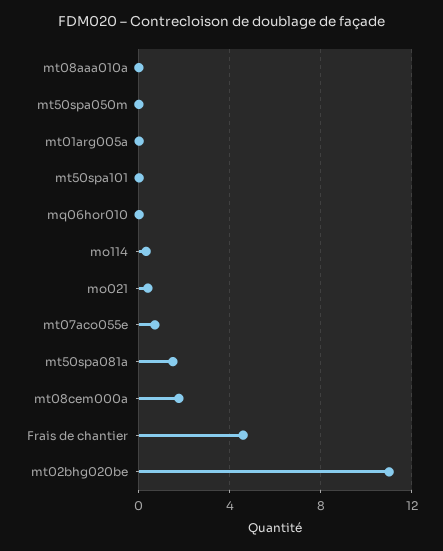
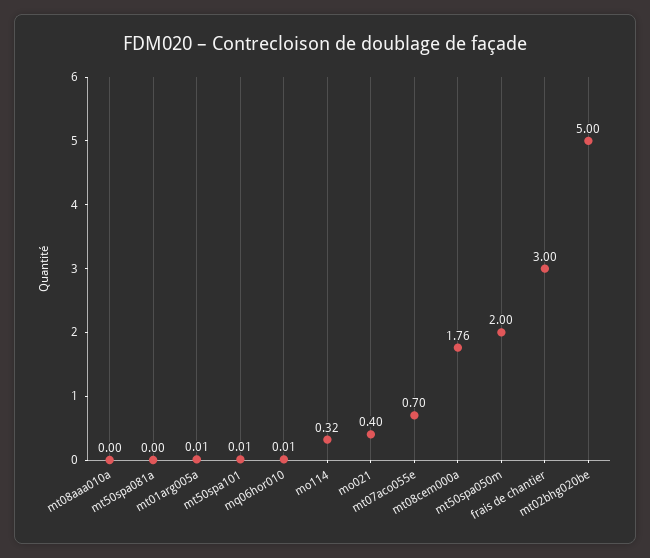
  {
    "mt08aaa010a": 0,
-   "mt50spa050m": 0,
+   "mt50spa050m": 2,
    "mt01arg005a": 0.01,
    "mt50spa101": 0.01,
    "mq06hor010": 0.01,
    "mo114": 0.32,
    "mo021": 0.4,
    "mt07aco055e": 0.7,
-   "mt50spa081a": 1.5,
+   "mt50spa081a": 0,
    "mt08cem000a": 1.76,
-   "Frais de chantier": 4.5,
+   "Frais de chantier": 3,
-   "mt02bhg020be": 11
+   "mt02bhg020be": 5
  }

